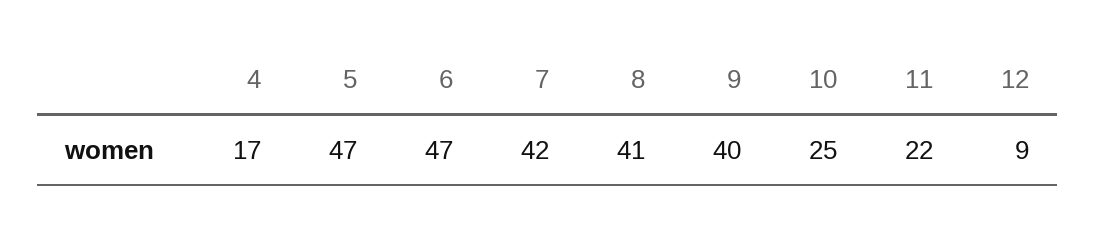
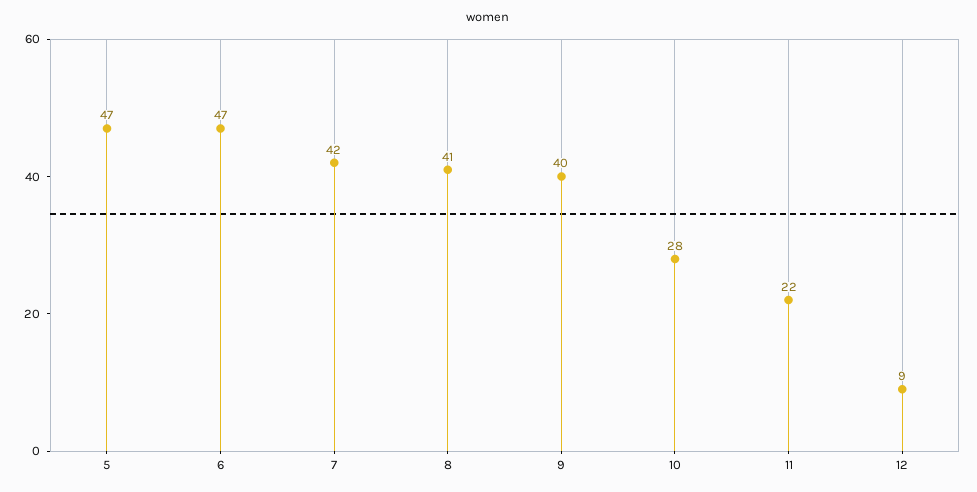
  {
-   "4": 17,
    "5": 47,
    "6": 47,
    "7": 42,
    "8": 41,
    "9": 40,
-   "10": 25,
+   "10": 28,
    "11": 22,
    "12": 9
  }

